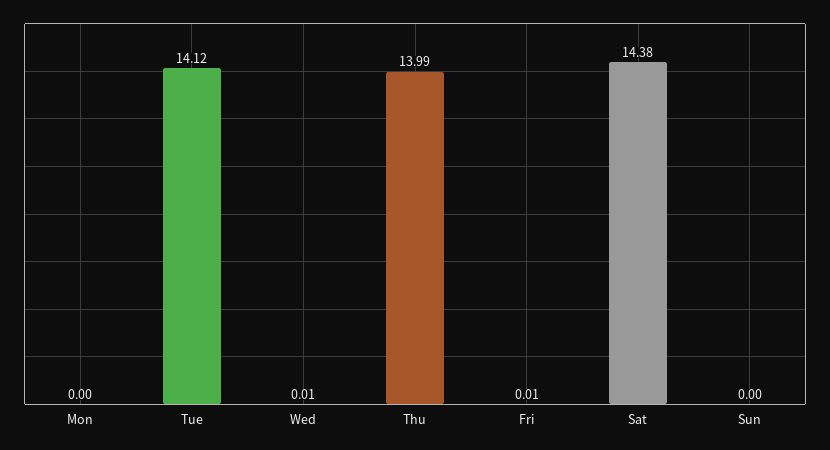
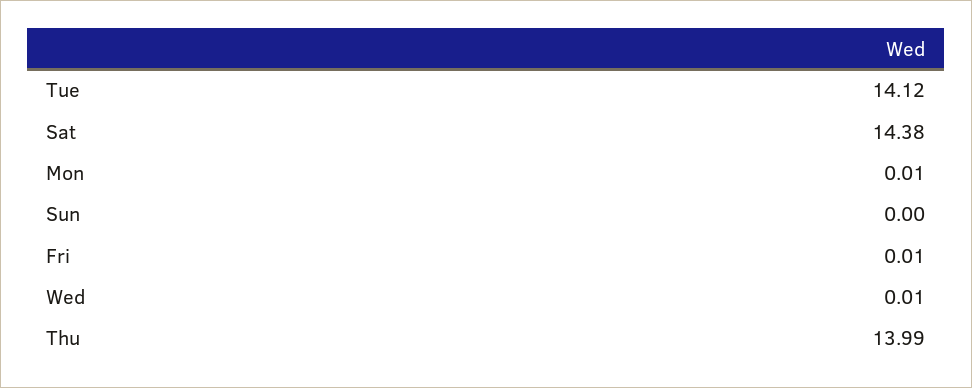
  {
-   "Mon": 0,
+   "Mon": 0.01,
    "Tue": 14.12,
    "Wed": 0.01,
    "Thu": 13.99,
    "Fri": 0.01,
    "Sat": 14.38,
    "Sun": 0
  }

